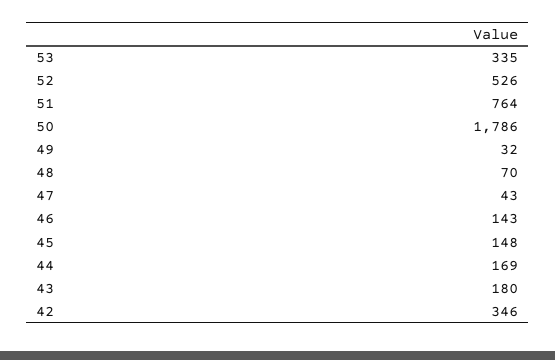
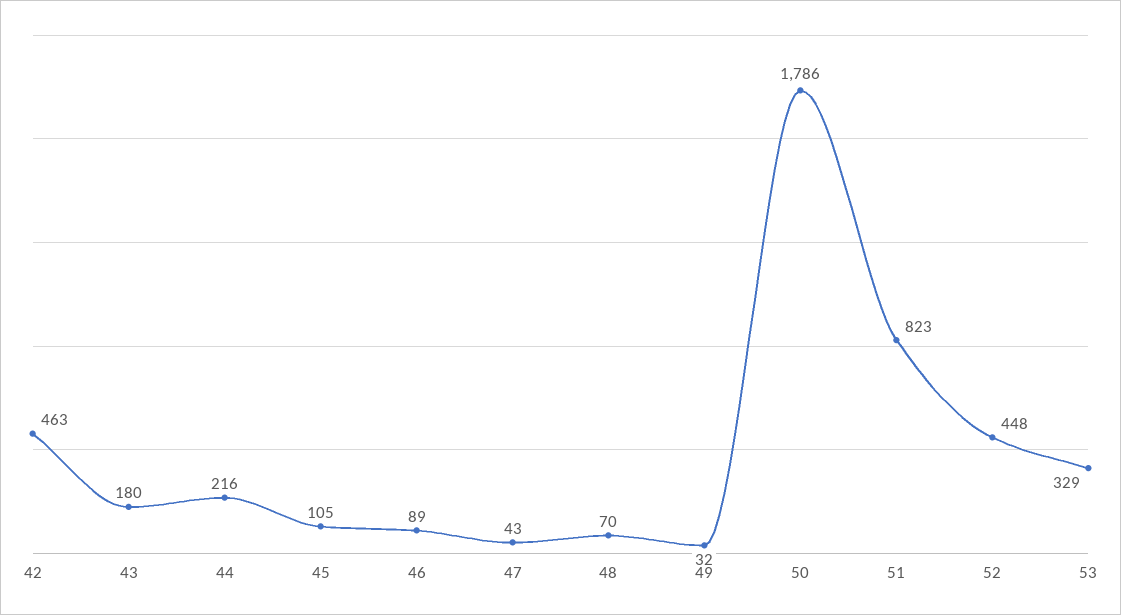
  {
-   "53": 335,
+   "53": 329,
-   "52": 526,
+   "52": 448,
-   "51": 764,
+   "51": 823,
    "50": 1786,
    "49": 32,
    "48": 70,
    "47": 43,
-   "46": 143,
+   "46": 89,
-   "45": 148,
+   "45": 105,
-   "44": 169,
+   "44": 216,
    "43": 180,
-   "42": 346
+   "42": 463
  }

